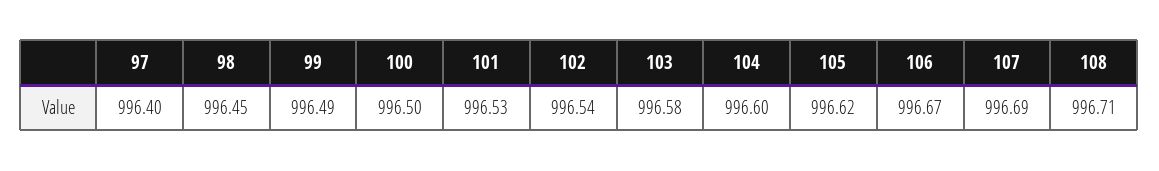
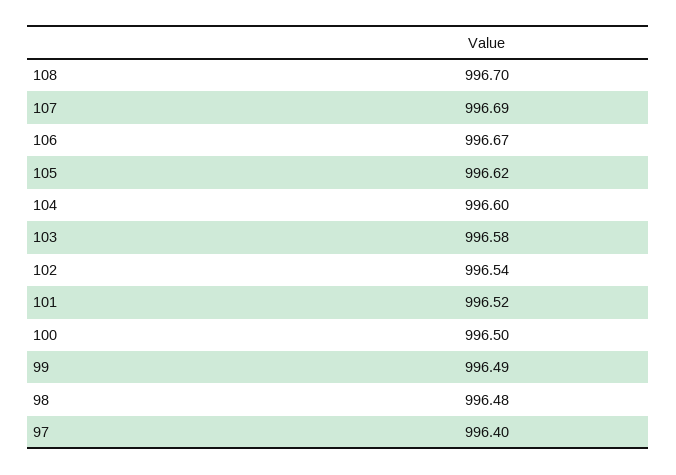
  {
    "97": 996.4,
-   "98": 996.45,
+   "98": 996.48,
    "99": 996.49,
    "100": 996.5,
-   "101": 996.53,
+   "101": 996.52,
    "102": 996.54,
    "103": 996.58,
    "104": 996.6,
    "105": 996.62,
    "106": 996.67,
    "107": 996.69,
-   "108": 996.71
+   "108": 996.7
  }

